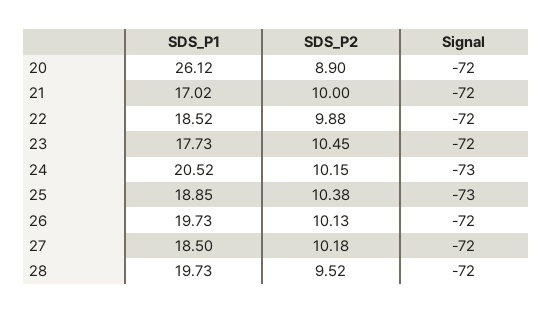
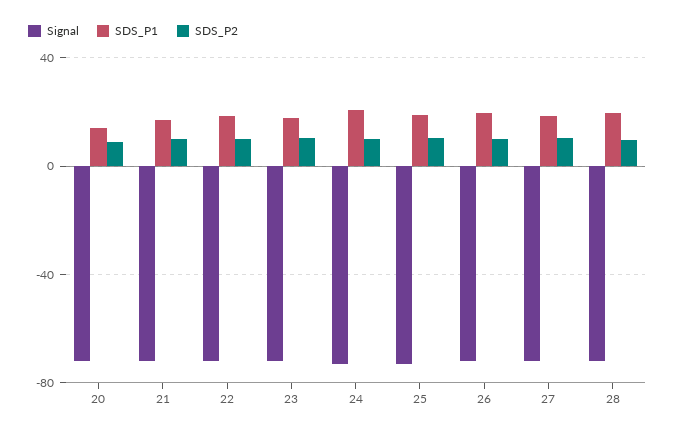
  {
    "SDS_P1": {
-     "20": 26.12,
+     "20": 15,
      "21": 17.02,
      "22": 18.52,
      "23": 17.73,
      "24": 20.52,
      "25": 18.85,
      "26": 19.73,
      "27": 18.5,
      "28": 19.73
    },
    "SDS_P2": {
      "20": 8.9,
      "21": 10,
      "22": 9.88,
      "23": 10.45,
      "24": 10.15,
      "25": 10.38,
      "26": 10.13,
      "27": 10.18,
      "28": 9.52
    },
    "Signal": {
      "20": -72,
      "21": -72,
      "22": -72,
      "23": -72,
      "24": -73,
      "25": -73,
      "26": -72,
      "27": -72,
      "28": -72
    }
  }

